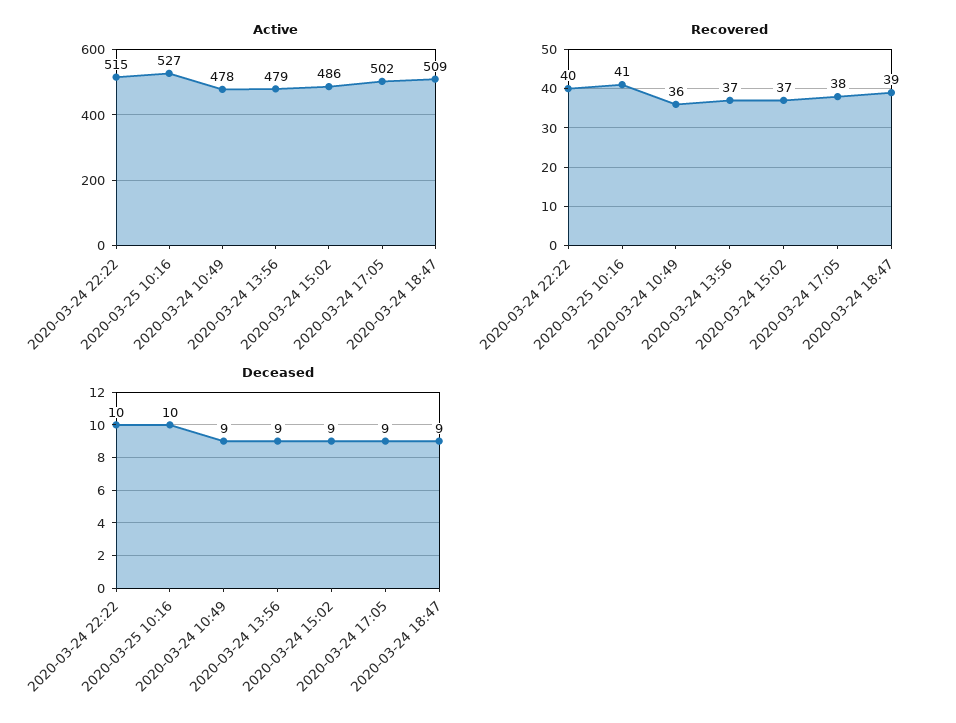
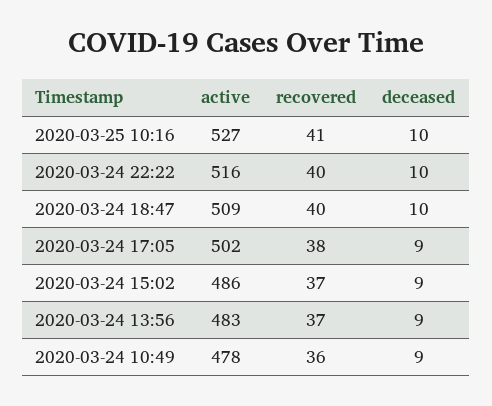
  {
    "Active": {
-     "2020-03-24 22:22": 515,
+     "2020-03-24 22:22": 516,
      "2020-03-25 10:16": 527,
      "2020-03-24 10:49": 478,
-     "2020-03-24 13:56": 479,
+     "2020-03-24 13:56": 483,
      "2020-03-24 15:02": 486,
      "2020-03-24 17:05": 502,
      "2020-03-24 18:47": 509
    },
    "Recovered": {
      "2020-03-24 22:22": 40,
      "2020-03-25 10:16": 41,
      "2020-03-24 10:49": 36,
      "2020-03-24 13:56": 37,
      "2020-03-24 15:02": 37,
      "2020-03-24 17:05": 38,
-     "2020-03-24 18:47": 39
+     "2020-03-24 18:47": 40
    },
    "Deceased": {
      "2020-03-24 22:22": 10,
      "2020-03-25 10:16": 10,
      "2020-03-24 10:49": 9,
      "2020-03-24 13:56": 9,
      "2020-03-24 15:02": 9,
      "2020-03-24 17:05": 9,
-     "2020-03-24 18:47": 9
+     "2020-03-24 18:47": 10
    }
  }

